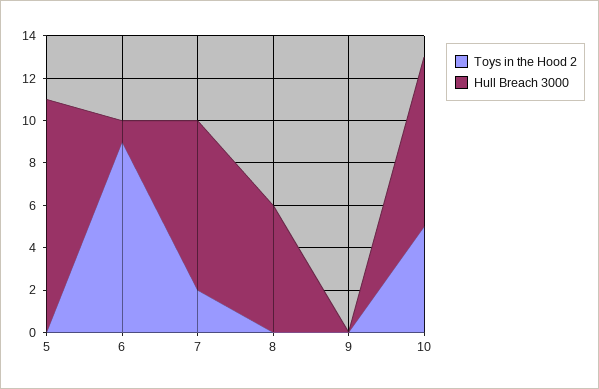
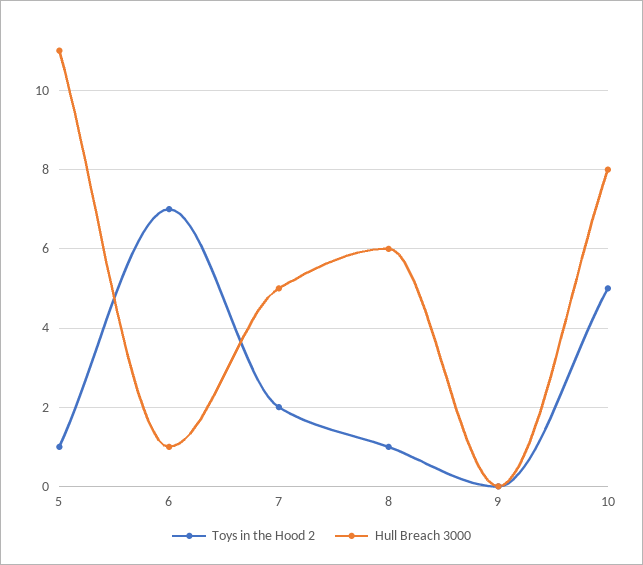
  {
    "Toys in the Hood 2": {
-     "5": 0,
+     "5": 1,
-     "6": 9,
+     "6": 7,
      "7": 2,
-     "8": 0,
+     "8": 1,
      "9": 0,
      "10": 5
    },
    "Hull Breach 3000": {
      "5": 11,
      "6": 1,
-     "7": 8,
+     "7": 5,
      "8": 6,
      "9": 0,
      "10": 8
    }
  }

